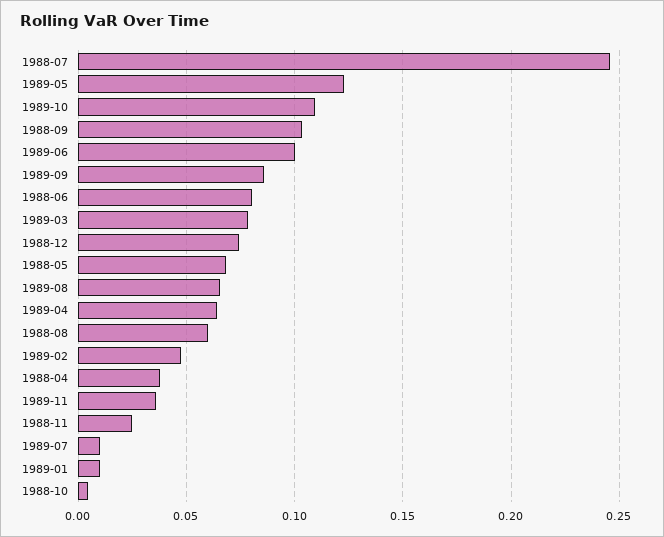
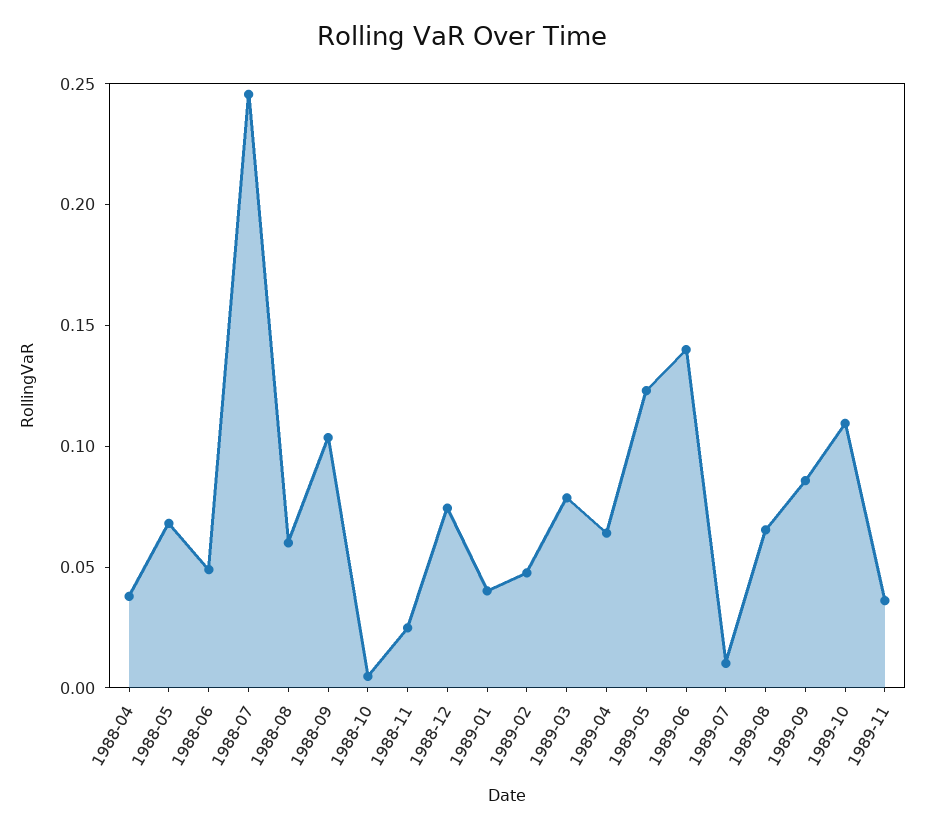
  {
    "1988-07": 0.245,
    "1989-05": 0.125,
    "1989-10": 0.11,
    "1988-09": 0.105,
-   "1989-06": 0.1,
+   "1989-06": 0.14,
    "1989-09": 0.085,
-   "1988-06": 0.08,
+   "1988-06": 0.05,
    "1989-03": 0.08,
    "1988-12": 0.075,
    "1988-05": 0.07,
    "1989-08": 0.065,
    "1989-04": 0.065,
    "1988-08": 0.06,
    "1989-02": 0.05,
    "1988-04": 0.04,
    "1989-11": 0.035,
    "1988-11": 0.025,
    "1989-07": 0.01,
-   "1989-01": 0.01,
+   "1989-01": 0.04,
    "1988-10": 0.005
  }

